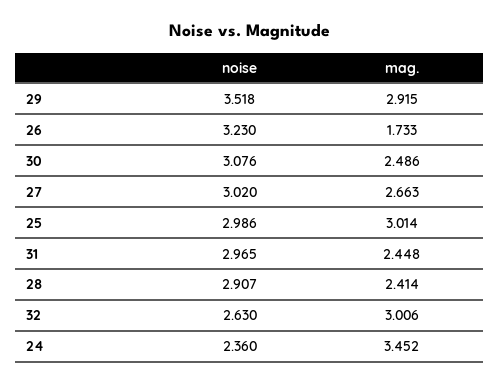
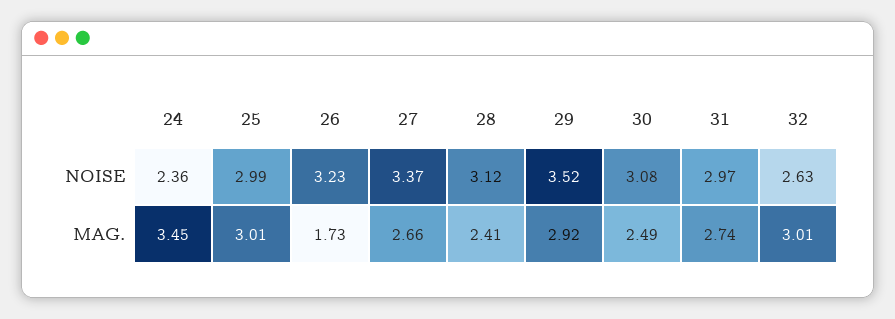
  {
    "noise": {
      "29": 3.518,
      "26": 3.23,
      "30": 3.076,
-     "27": 3.02,
+     "27": 3.37,
      "25": 2.986,
      "31": 2.965,
-     "28": 2.907,
+     "28": 3.12,
      "32": 2.63,
      "24": 2.36
    },
    "mag.": {
      "29": 2.915,
      "26": 1.733,
      "30": 2.486,
      "27": 2.663,
      "25": 3.014,
-     "31": 2.448,
+     "31": 2.74,
      "28": 2.414,
      "32": 3.006,
      "24": 3.452
    }
  }

